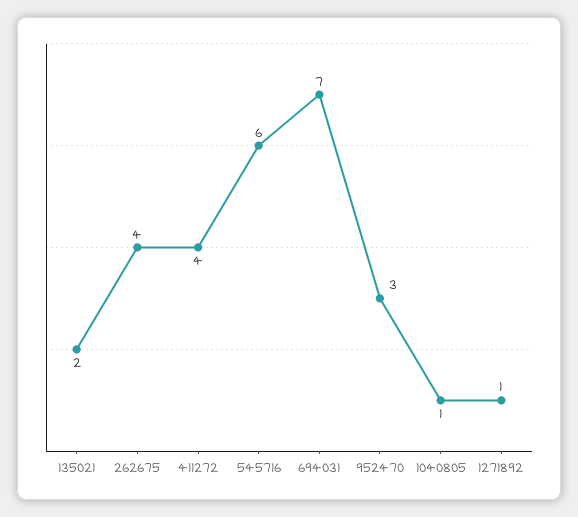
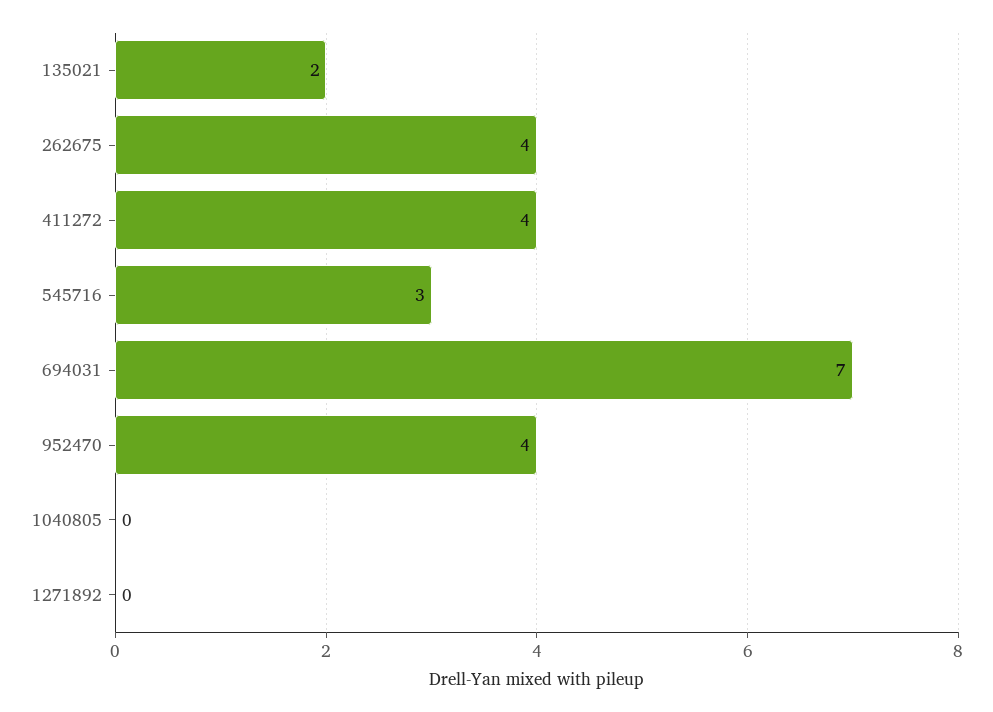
  {
    "135021": 2,
    "262675": 4,
    "411272": 4,
-   "545716": 6,
+   "545716": 3,
    "694031": 7,
-   "952470": 3,
+   "952470": 4,
-   "1040805": 1,
+   "1040805": 0,
-   "1271892": 1
+   "1271892": 0
  }

